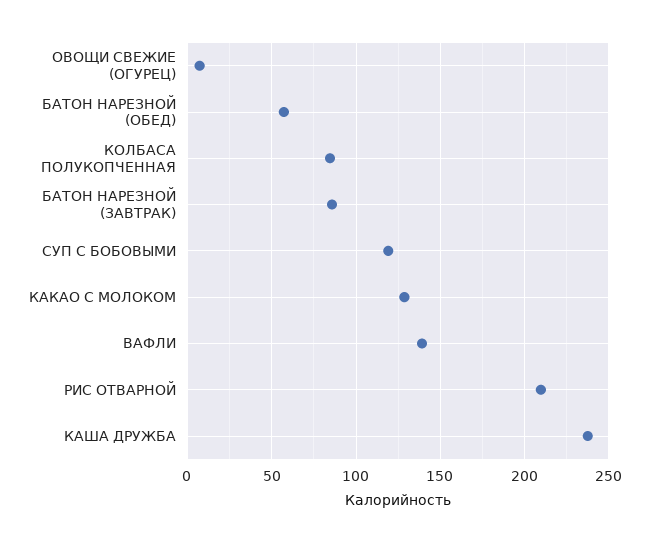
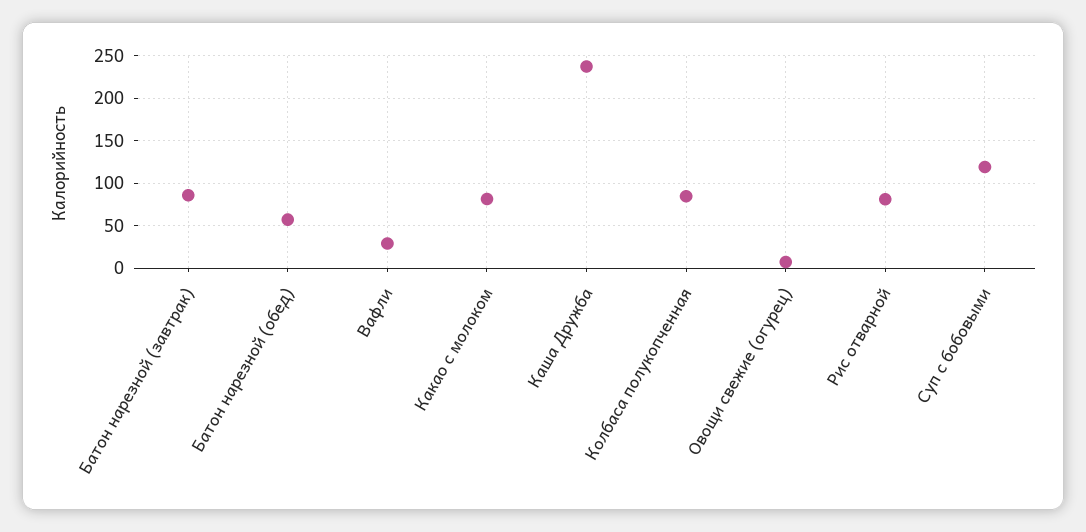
  {
    "ОВОЩИ СВЕЖИЕ (ОГУРЕЦ)": 5,
    "БАТОН НАРЕЗНОЙ (ОБЕД)": 55,
    "КОЛБАСА ПОЛУКОПЧЕННАЯ": 85,
    "БАТОН НАРЕЗНОЙ (ЗАВТРАК)": 85,
    "СУП С БОБОВЫМИ": 120,
-   "КАКАО С МОЛОКОМ": 130,
+   "КАКАО С МОЛОКОМ": 80,
-   "ВАФЛИ": 140,
+   "ВАФЛИ": 30,
-   "РИС ОТВАРНОЙ": 210,
+   "РИС ОТВАРНОЙ": 80,
    "КАША ДРУЖБА": 240
  }

